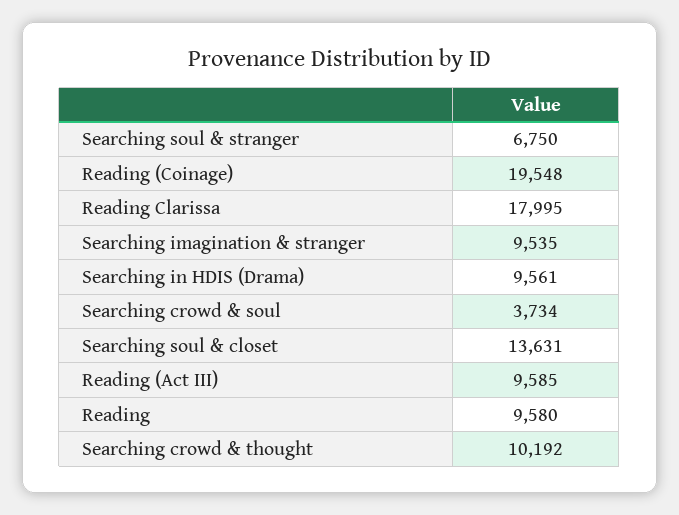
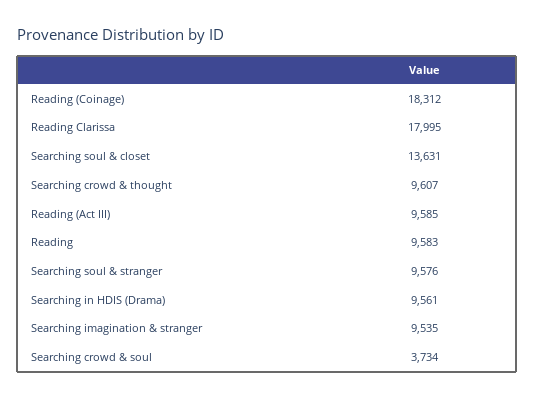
  {
-   "Searching soul & stranger": 6750,
+   "Searching soul & stranger": 9576,
-   "Reading (Coinage)": 19548,
+   "Reading (Coinage)": 18312,
    "Reading Clarissa": 17995,
    "Searching imagination & stranger": 9535,
    "Searching in HDIS (Drama)": 9561,
    "Searching crowd & soul": 3734,
    "Searching soul & closet": 13631,
    "Reading (Act III)": 9585,
-   "Reading": 9580,
+   "Reading": 9583,
-   "Searching crowd & thought": 10192
+   "Searching crowd & thought": 9607
  }

